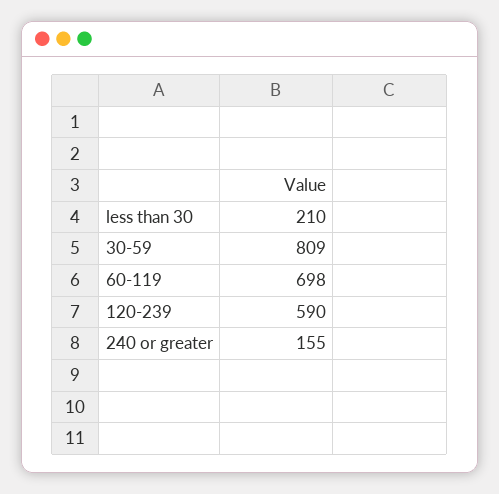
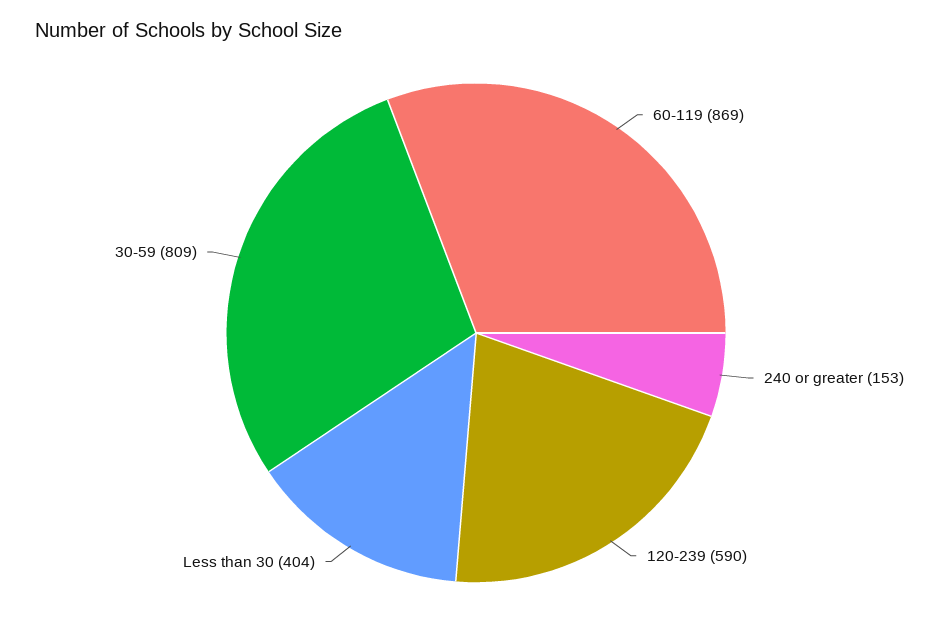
  {
-   "less than 30": 210,
+   "less than 30": 404,
    "30-59": 809,
-   "60-119": 698,
+   "60-119": 869,
    "120-239": 590,
-   "240 or greater": 155
+   "240 or greater": 153
  }

